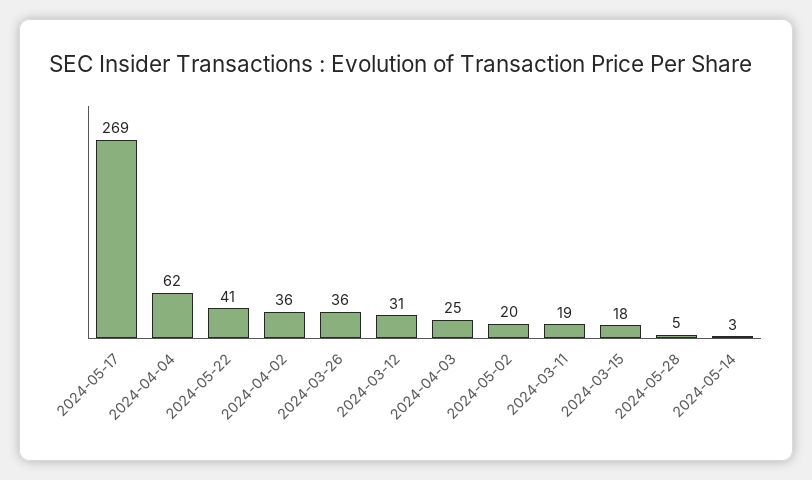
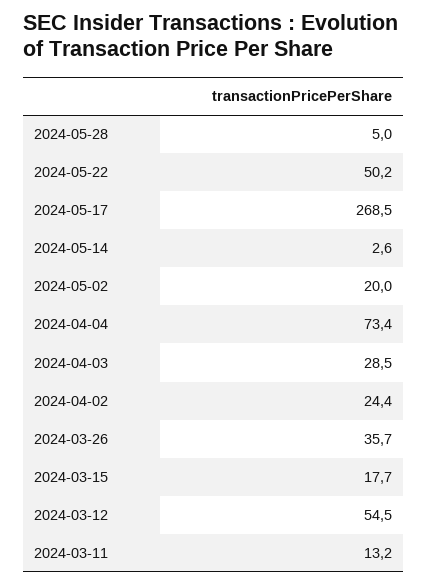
  {
    "2024-05-17": 268.5,
-   "2024-04-04": 62,
+   "2024-04-04": 73.4,
-   "2024-05-22": 41,
+   "2024-05-22": 50.2,
-   "2024-04-02": 36,
+   "2024-04-02": 24.4,
    "2024-03-26": 35.7,
-   "2024-03-12": 31,
+   "2024-03-12": 54.5,
-   "2024-04-03": 25,
+   "2024-04-03": 28.5,
    "2024-05-02": 20,
-   "2024-03-11": 19,
+   "2024-03-11": 13.2,
    "2024-03-15": 17.7,
    "2024-05-28": 5,
    "2024-05-14": 2.6
  }

